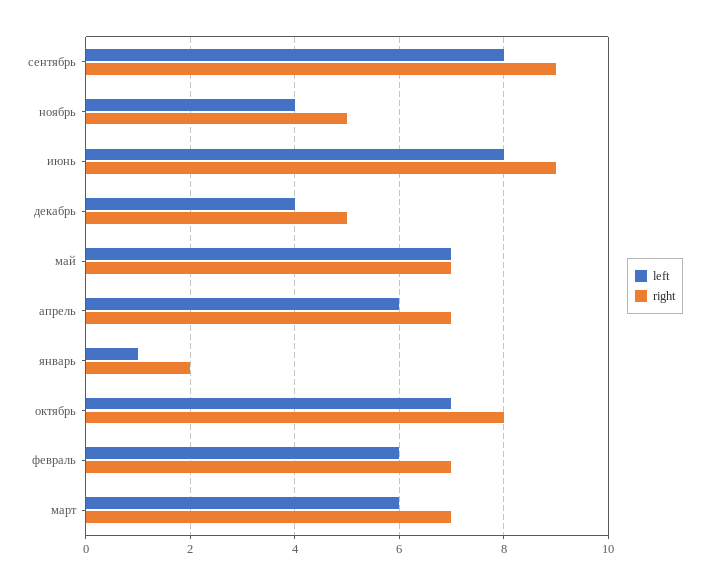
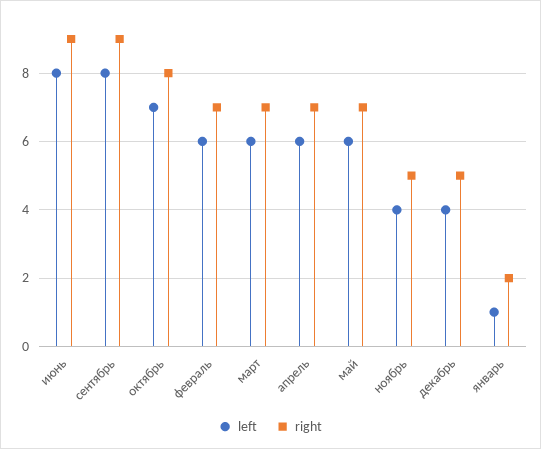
  {
    "left": {
      "сентябрь": 8,
      "ноябрь": 4,
      "июнь": 8,
      "декабрь": 4,
-     "май": 7,
+     "май": 6,
      "апрель": 6,
      "январь": 1,
      "октябрь": 7,
      "февраль": 6,
      "март": 6
    },
    "right": {
      "сентябрь": 9,
      "ноябрь": 5,
      "июнь": 9,
      "декабрь": 5,
      "май": 7,
      "апрель": 7,
      "январь": 2,
      "октябрь": 8,
      "февраль": 7,
      "март": 7
    }
  }

